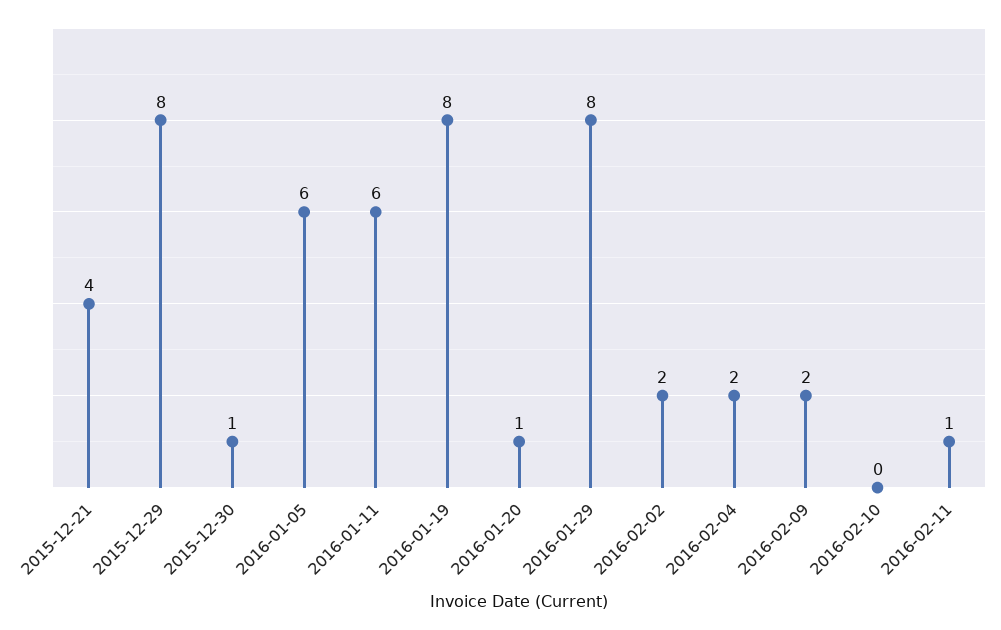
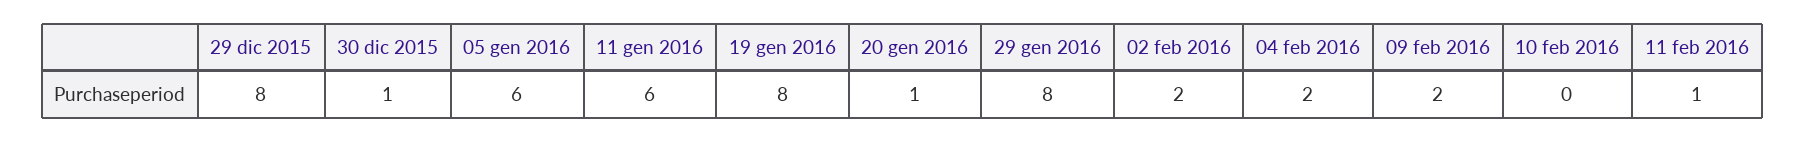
  {
-   "2015-12-21": 4,
    "2015-12-29": 8,
    "2015-12-30": 1,
    "2016-01-05": 6,
    "2016-01-11": 6,
    "2016-01-19": 8,
    "2016-01-20": 1,
    "2016-01-29": 8,
    "2016-02-02": 2,
    "2016-02-04": 2,
    "2016-02-09": 2,
    "2016-02-10": 0,
    "2016-02-11": 1
  }

